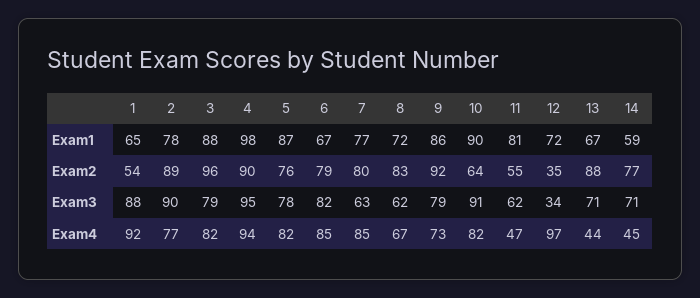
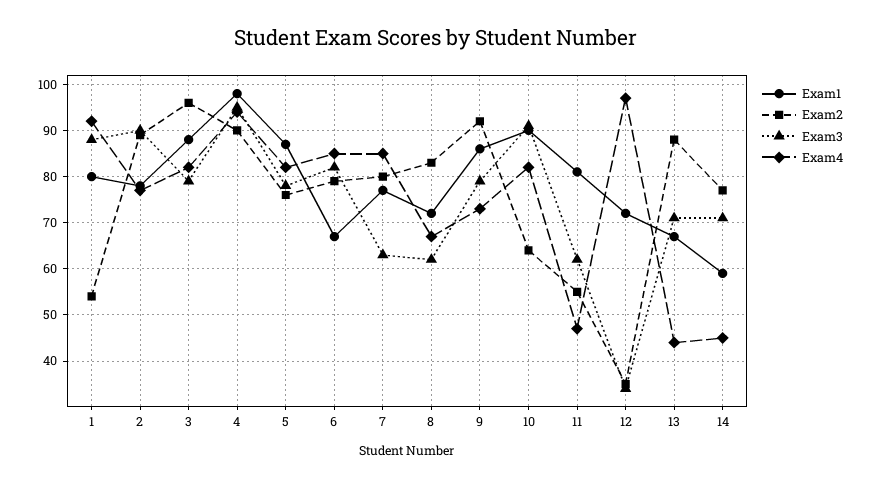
  {
    "Exam1": {
-     "1": 65,
+     "1": 80,
      "2": 78,
      "3": 88,
      "4": 98,
      "5": 87,
      "6": 67,
      "7": 77,
      "8": 72,
      "9": 86,
      "10": 90,
      "11": 81,
      "12": 72,
      "13": 67,
      "14": 59
    },
    "Exam2": {
      "1": 54,
      "2": 89,
      "3": 96,
      "4": 90,
      "5": 76,
      "6": 79,
      "7": 80,
      "8": 83,
      "9": 92,
      "10": 64,
      "11": 55,
      "12": 35,
      "13": 88,
      "14": 77
    },
    "Exam3": {
      "1": 88,
      "2": 90,
      "3": 79,
      "4": 95,
      "5": 78,
      "6": 82,
      "7": 63,
      "8": 62,
      "9": 79,
      "10": 91,
      "11": 62,
      "12": 34,
      "13": 71,
      "14": 71
    },
    "Exam4": {
      "1": 92,
      "2": 77,
      "3": 82,
      "4": 94,
      "5": 82,
      "6": 85,
      "7": 85,
      "8": 67,
      "9": 73,
      "10": 82,
      "11": 47,
      "12": 97,
      "13": 44,
      "14": 45
    }
  }

